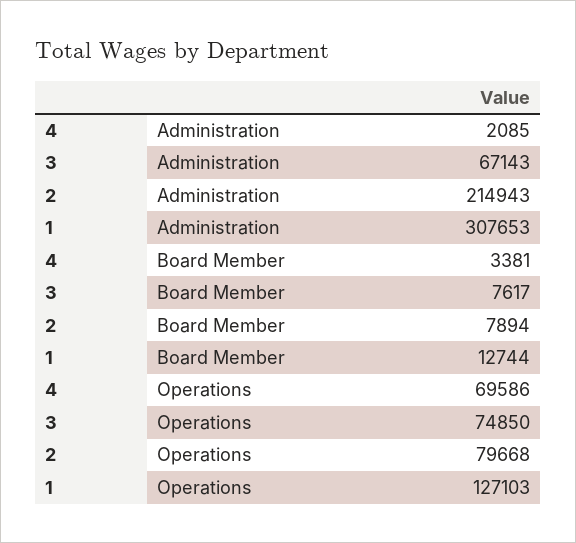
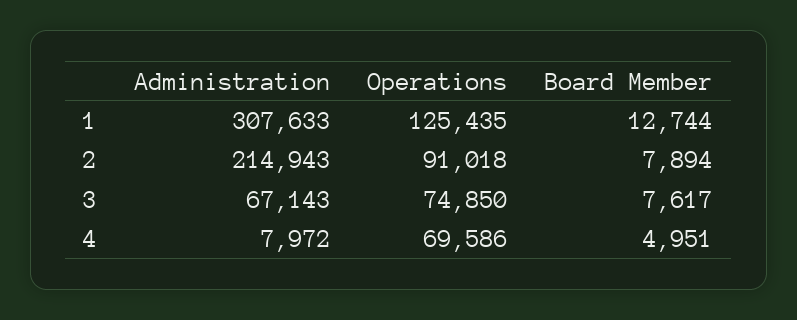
  {
    "4": {
-     "Administration": 2085,
+     "Administration": 7972,
-     "Board Member": 3381,
+     "Board Member": 4951,
      "Operations": 69586
    },
    "3": {
      "Administration": 67143,
      "Board Member": 7617,
      "Operations": 74850
    },
    "2": {
      "Administration": 214943,
      "Board Member": 7894,
-     "Operations": 79668
+     "Operations": 91018
    },
    "1": {
-     "Administration": 307653,
+     "Administration": 307633,
      "Board Member": 12744,
-     "Operations": 127103
+     "Operations": 125435
    }
  }

